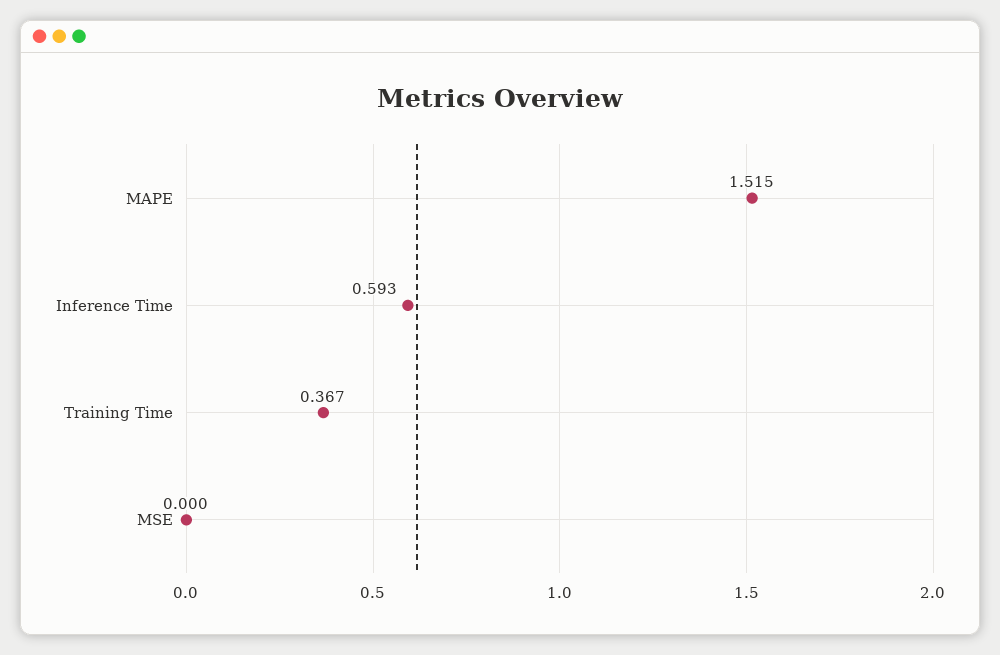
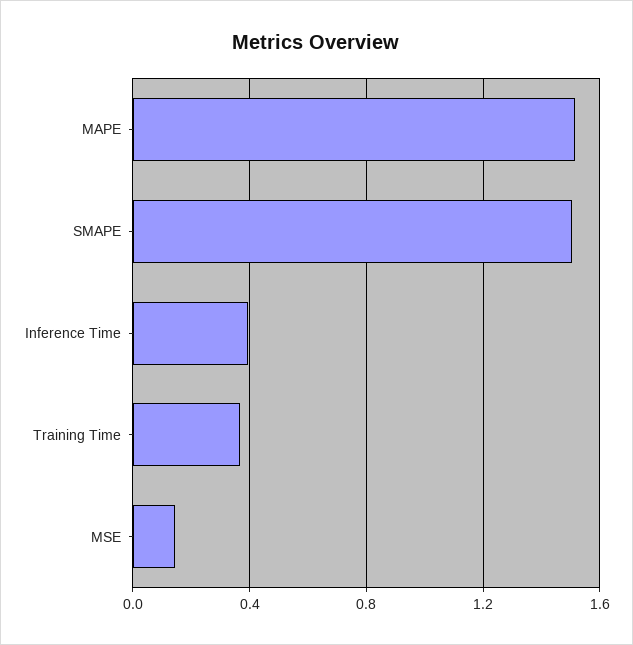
  {
    "MAPE": 1.515,
-   "Inference Time": 0.593,
+   "Inference Time": 0.4,
    "Training Time": 0.367,
-   "MSE": 0
+   "MSE": 0.15,
+   "SMAPE": 1.5
  }

